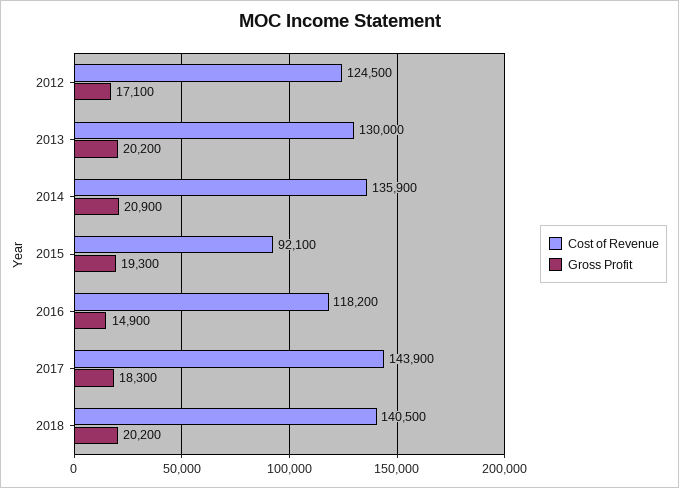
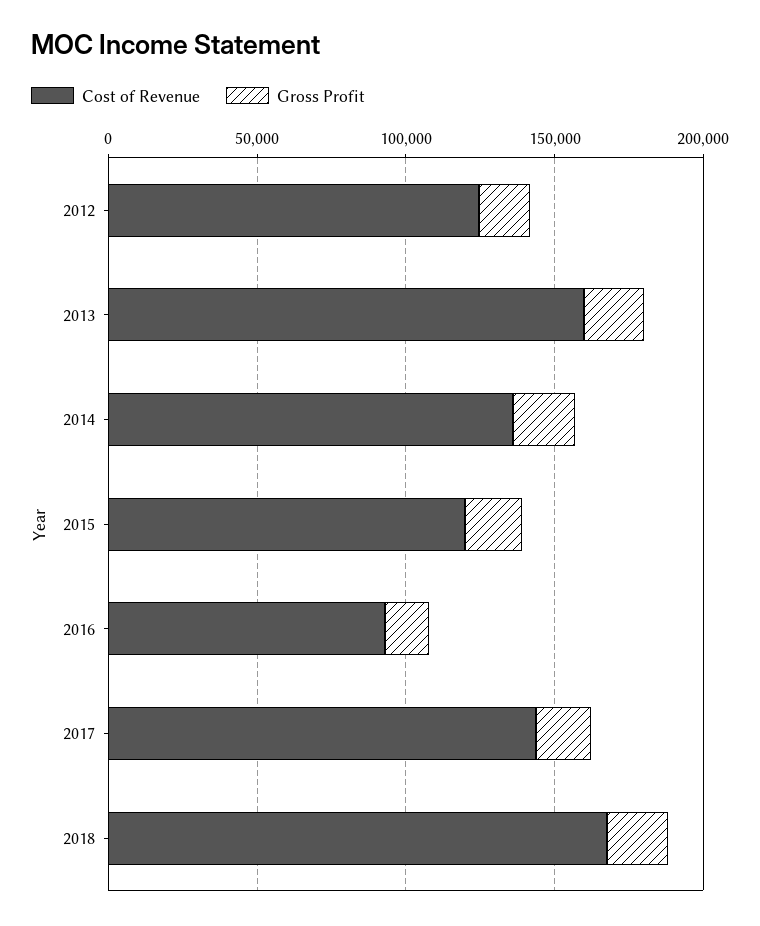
  {
    "Cost of Revenue": {
      "2012": 124500,
-     "2013": 130000,
+     "2013": 160000,
      "2014": 135900,
-     "2015": 92100,
+     "2015": 120000,
-     "2016": 118200,
+     "2016": 90000,
      "2017": 143900,
-     "2018": 140500
+     "2018": 170000
    },
    "Gross Profit": {
      "2012": 17100,
      "2013": 20200,
      "2014": 20900,
      "2015": 19300,
      "2016": 14900,
      "2017": 18300,
      "2018": 20200
    }
  }

